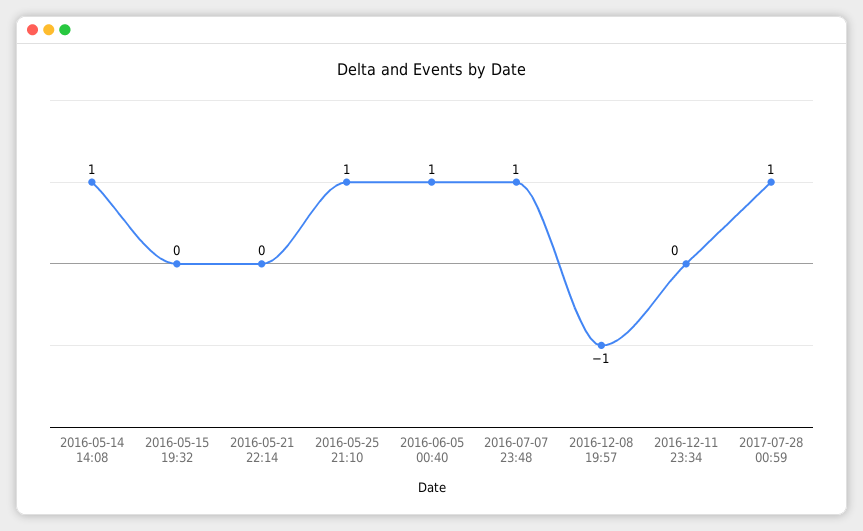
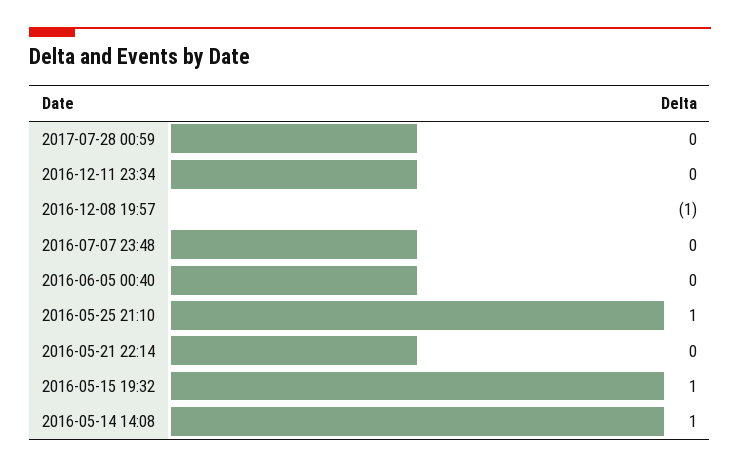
  {
    "2016-05-14 14:08": 1,
-   "2016-05-15 19:32": 0,
+   "2016-05-15 19:32": 1,
    "2016-05-21 22:14": 0,
    "2016-05-25 21:10": 1,
-   "2016-06-05 00:40": 1,
+   "2016-06-05 00:40": 0,
-   "2016-07-07 23:48": 1,
+   "2016-07-07 23:48": 0,
    "2016-12-08 19:57": -1,
    "2016-12-11 23:34": 0,
-   "2017-07-28 00:59": 1
+   "2017-07-28 00:59": 0
  }

